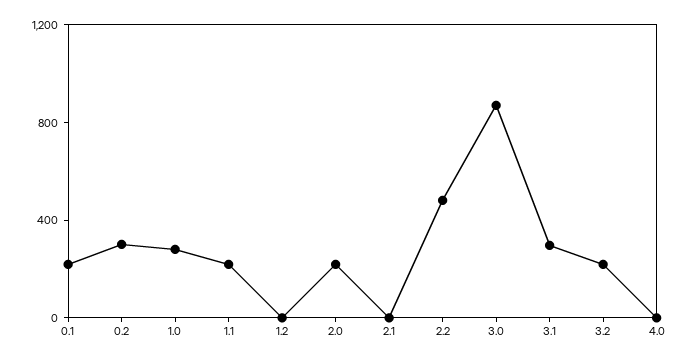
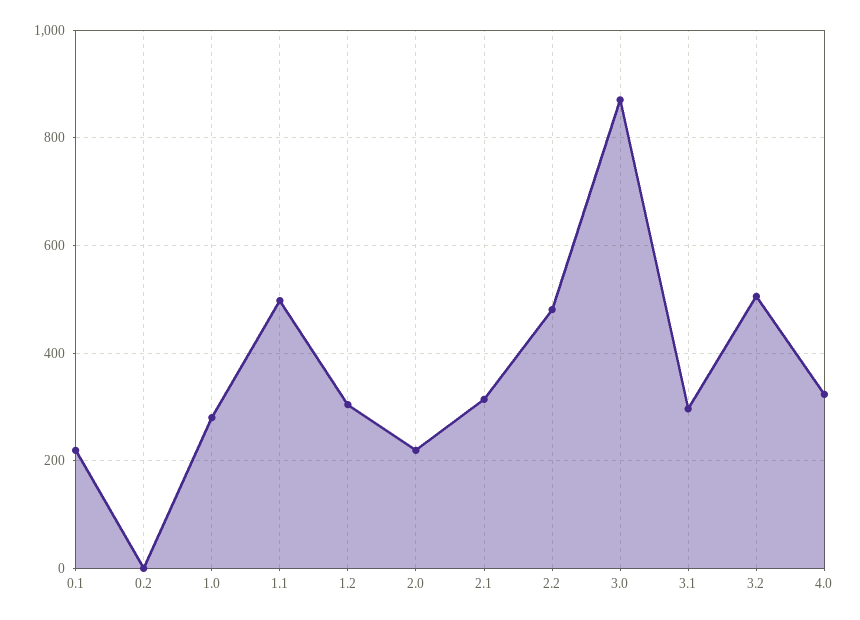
  {
    "0.1": 220,
-   "0.2": 300,
+   "0.2": 0,
    "1.0": 280,
-   "1.1": 200,
+   "1.1": 500,
-   "1.2": 0,
+   "1.2": 300,
    "2.0": 220,
-   "2.1": 0,
+   "2.1": 320,
    "2.2": 480,
    "3.0": 880,
    "3.1": 300,
-   "3.2": 200,
+   "3.2": 500,
-   "4.0": 0
+   "4.0": 320
  }

